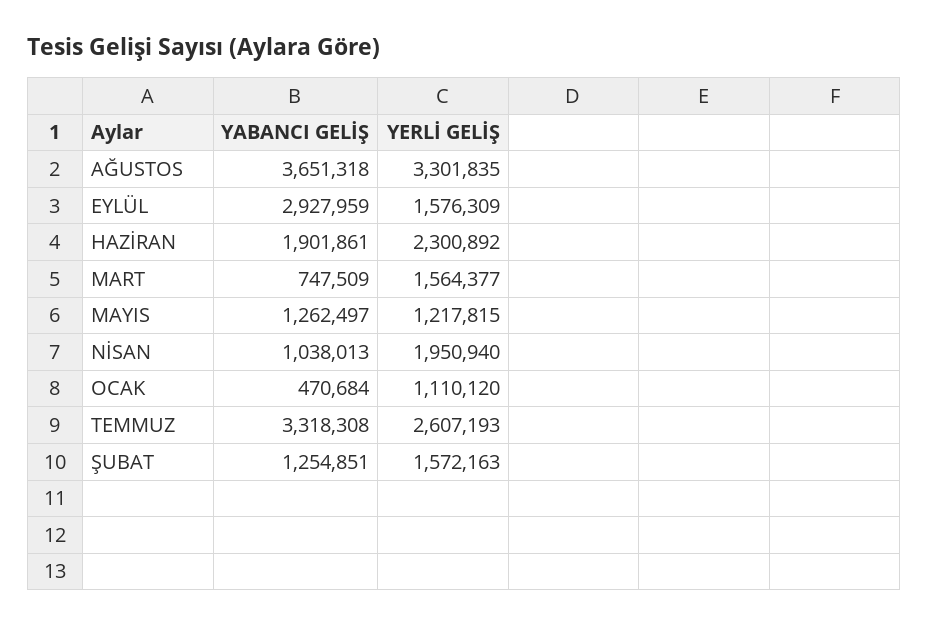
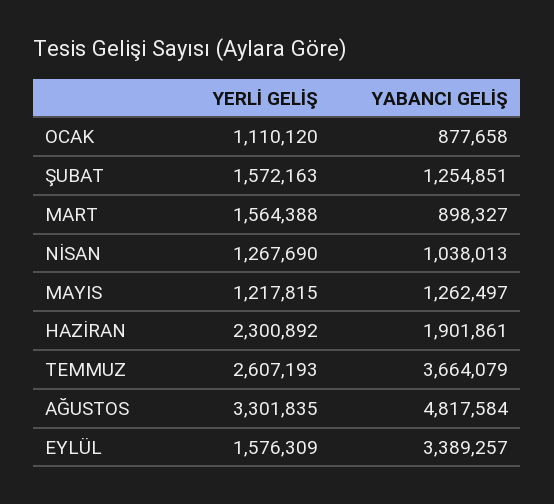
  {
    "YABANCI GELİŞ": {
-     "AĞUSTOS": 3651318,
+     "AĞUSTOS": 4817584,
-     "EYLÜL": 2927959,
+     "EYLÜL": 3389257,
      "HAZİRAN": 1901861,
-     "MART": 747509,
+     "MART": 898327,
      "MAYIS": 1262497,
      "NİSAN": 1038013,
-     "OCAK": 470684,
+     "OCAK": 877658,
-     "TEMMUZ": 3318308,
+     "TEMMUZ": 3664079,
      "ŞUBAT": 1254851
    },
    "YERLİ GELİŞ": {
      "AĞUSTOS": 3301835,
      "EYLÜL": 1576309,
      "HAZİRAN": 2300892,
-     "MART": 1564377,
+     "MART": 1564388,
      "MAYIS": 1217815,
-     "NİSAN": 1950940,
+     "NİSAN": 1267690,
      "OCAK": 1110120,
      "TEMMUZ": 2607193,
      "ŞUBAT": 1572163
    }
  }

